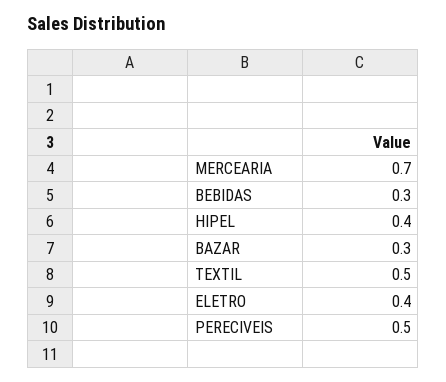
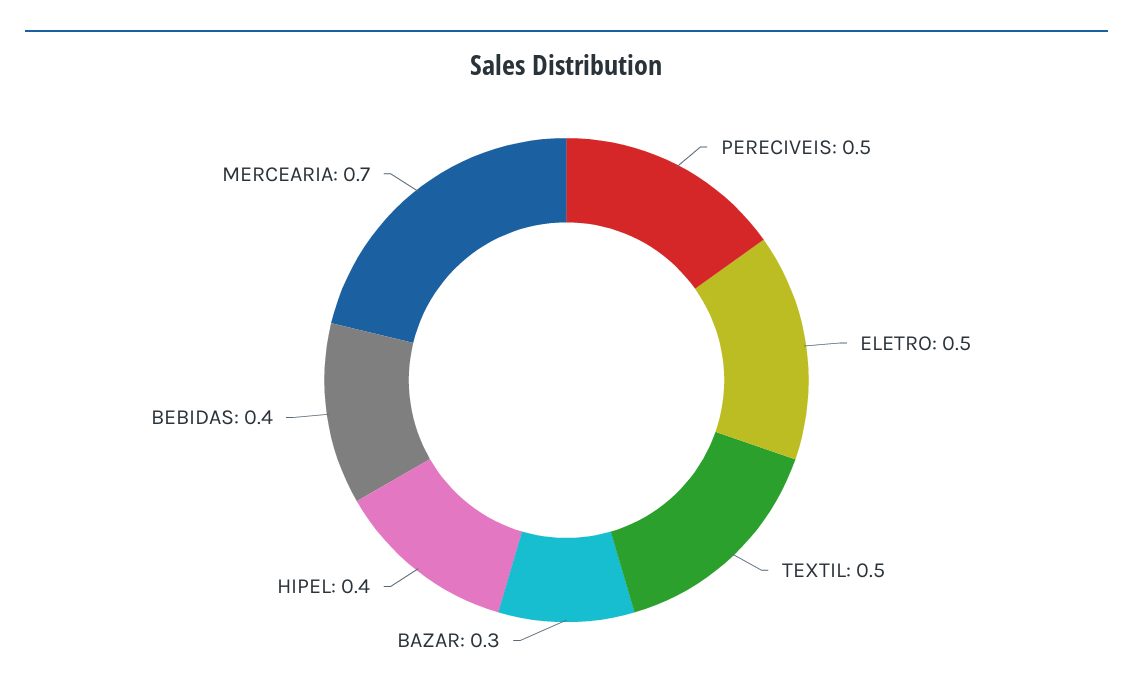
  {
    "MERCEARIA": 0.7,
-   "BEBIDAS": 0.3,
+   "BEBIDAS": 0.4,
    "HIPEL": 0.4,
    "BAZAR": 0.3,
    "TEXTIL": 0.5,
-   "ELETRO": 0.4,
+   "ELETRO": 0.5,
    "PERECIVEIS": 0.5
  }

